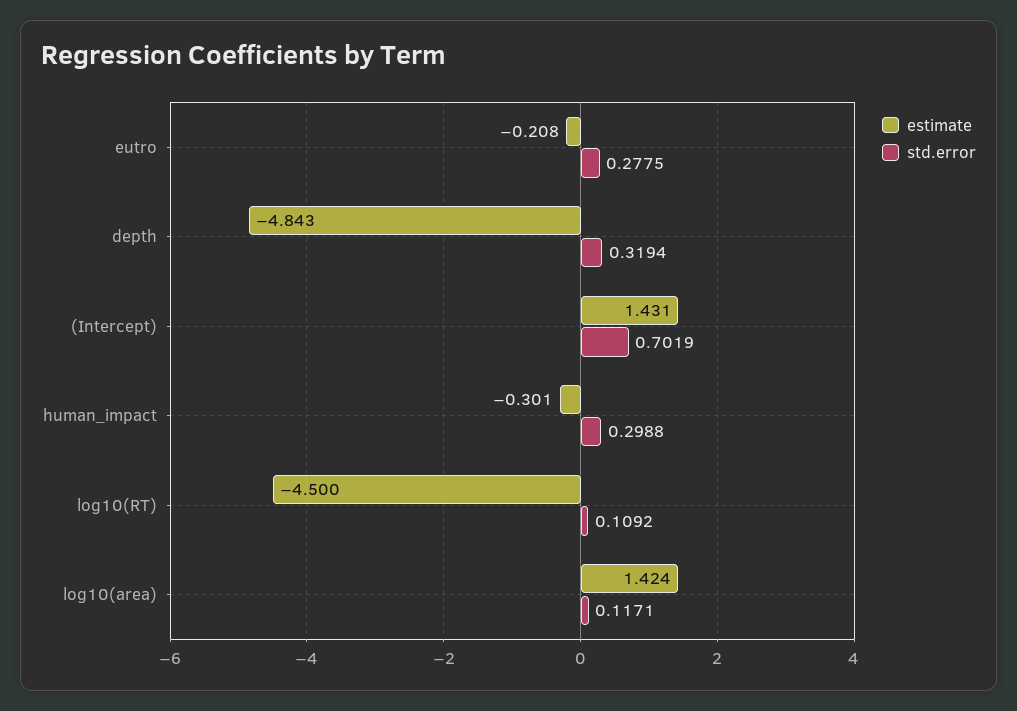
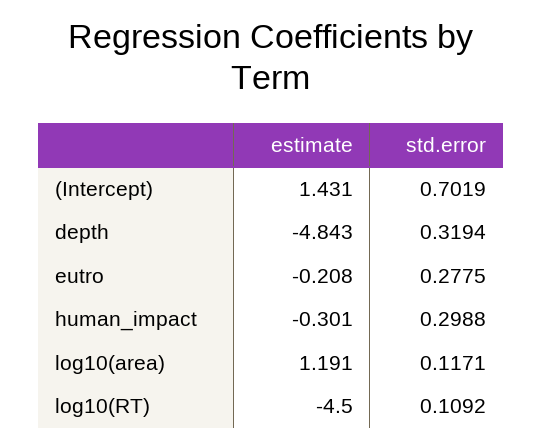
  {
    "estimate": {
      "eutro": -0.208,
      "depth": -4.843,
      "(Intercept)": 1.431,
      "human_impact": -0.301,
      "log10(RT)": -4.5,
-     "log10(area)": 1.424
+     "log10(area)": 1.191
    },
    "std.error": {
      "eutro": 0.2775,
      "depth": 0.3194,
      "(Intercept)": 0.7019,
      "human_impact": 0.2988,
      "log10(RT)": 0.1092,
      "log10(area)": 0.1171
    }
  }

